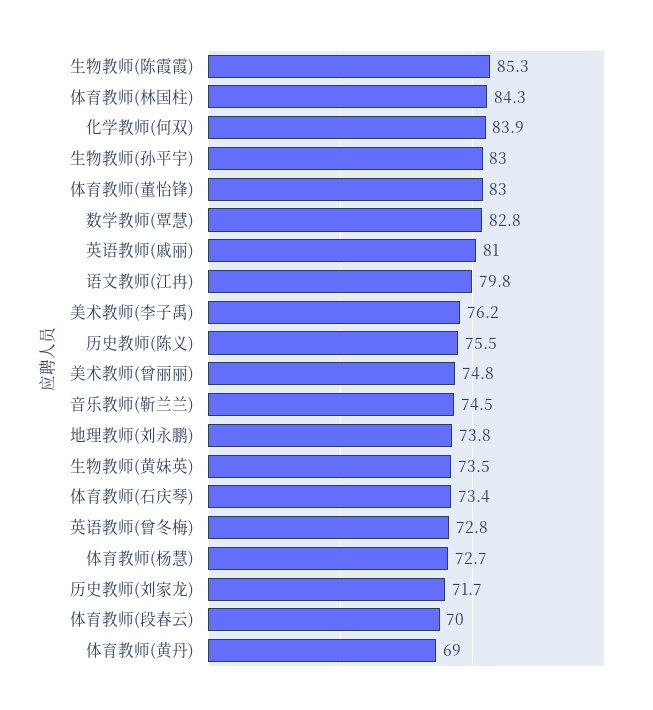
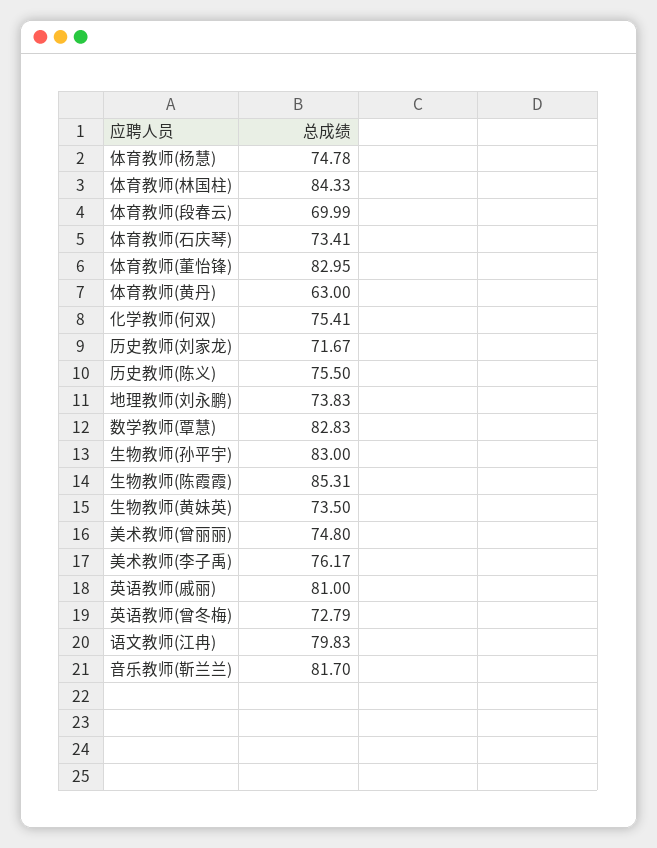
  {
    "生物教师(陈霞霞)": 85.31,
    "体育教师(林国柱)": 84.33,
-   "化学教师(何双)": 83.9,
+   "化学教师(何双)": 75.41,
    "生物教师(孙平宇)": 83,
    "体育教师(董怡锋)": 82.95,
    "数学教师(覃慧)": 82.83,
    "英语教师(戚丽)": 81,
    "语文教师(江冉)": 79.83,
    "美术教师(李子禹)": 76.17,
    "历史教师(陈义)": 75.5,
    "美术教师(曾丽丽)": 74.8,
-   "音乐教师(靳兰兰)": 74.5,
+   "音乐教师(靳兰兰)": 81.7,
    "地理教师(刘永鹏)": 73.83,
    "生物教师(黄妹英)": 73.5,
    "体育教师(石庆琴)": 73.41,
    "英语教师(曾冬梅)": 72.79,
-   "体育教师(杨慧)": 72.7,
+   "体育教师(杨慧)": 74.78,
    "历史教师(刘家龙)": 71.67,
    "体育教师(段春云)": 69.99,
-   "体育教师(黄丹)": 69
+   "体育教师(黄丹)": 63
  }

